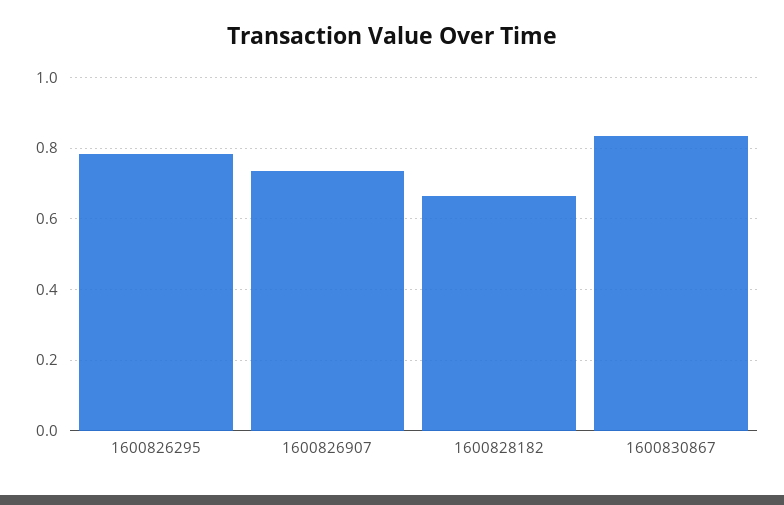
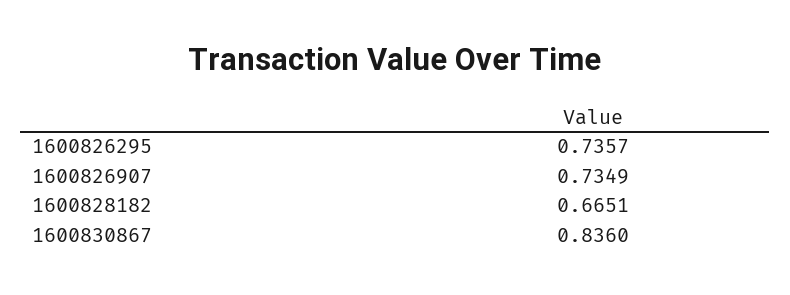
  {
-   "1600826295": 0.78,
+   "1600826295": 0.7357,
    "1600826907": 0.7349,
    "1600828182": 0.6651,
    "1600830867": 0.836
  }

